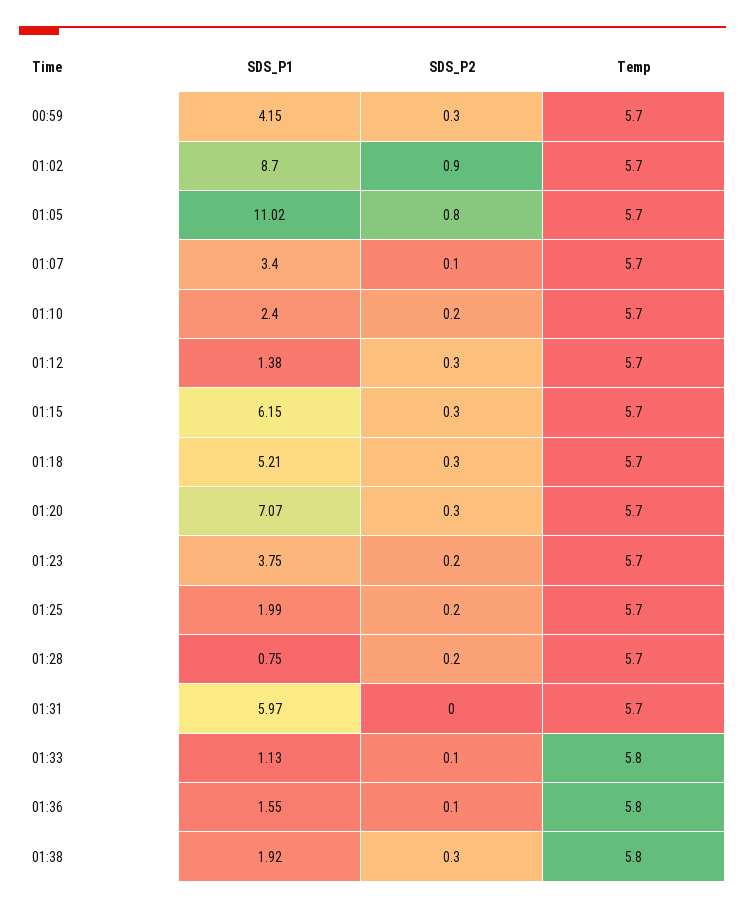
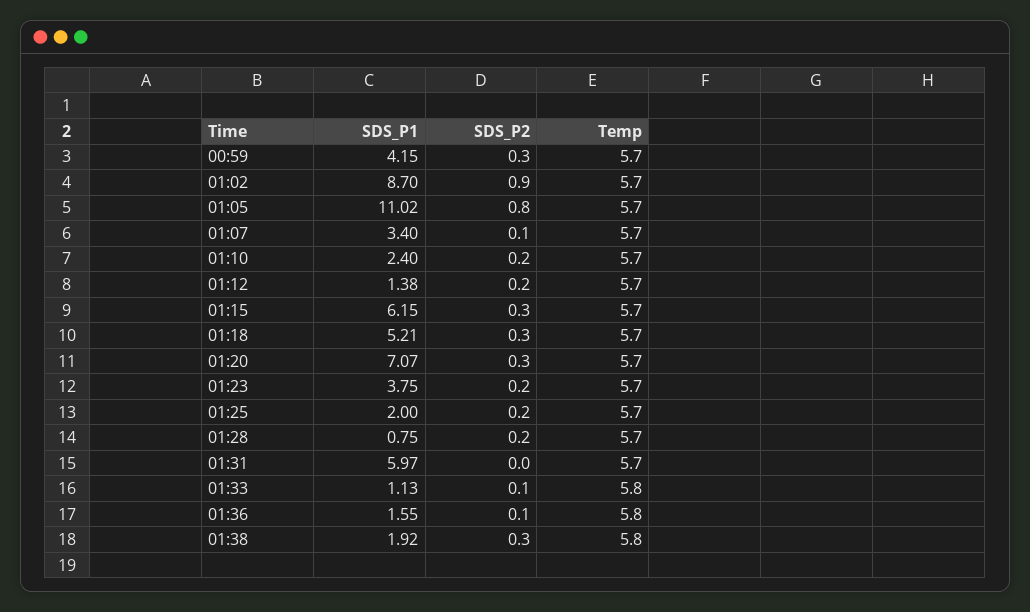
  {
    "SDS_P1": {
      "00:59": 4.15,
      "01:02": 8.7,
      "01:05": 11.02,
      "01:07": 3.4,
      "01:10": 2.4,
      "01:12": 1.38,
      "01:15": 6.15,
      "01:18": 5.21,
      "01:20": 7.07,
      "01:23": 3.75,
-     "01:25": 1.99,
+     "01:25": 2,
      "01:28": 0.75,
      "01:31": 5.97,
      "01:33": 1.13,
      "01:36": 1.55,
      "01:38": 1.92
    },
    "SDS_P2": {
      "00:59": 0.3,
      "01:02": 0.9,
      "01:05": 0.8,
      "01:07": 0.1,
      "01:10": 0.2,
-     "01:12": 0.3,
+     "01:12": 0.2,
      "01:15": 0.3,
      "01:18": 0.3,
      "01:20": 0.3,
      "01:23": 0.2,
      "01:25": 0.2,
      "01:28": 0.2,
      "01:31": 0,
      "01:33": 0.1,
      "01:36": 0.1,
      "01:38": 0.3
    },
    "Temp": {
      "00:59": 5.7,
      "01:02": 5.7,
      "01:05": 5.7,
      "01:07": 5.7,
      "01:10": 5.7,
      "01:12": 5.7,
      "01:15": 5.7,
      "01:18": 5.7,
      "01:20": 5.7,
      "01:23": 5.7,
      "01:25": 5.7,
      "01:28": 5.7,
      "01:31": 5.7,
      "01:33": 5.8,
      "01:36": 5.8,
      "01:38": 5.8
    }
  }

